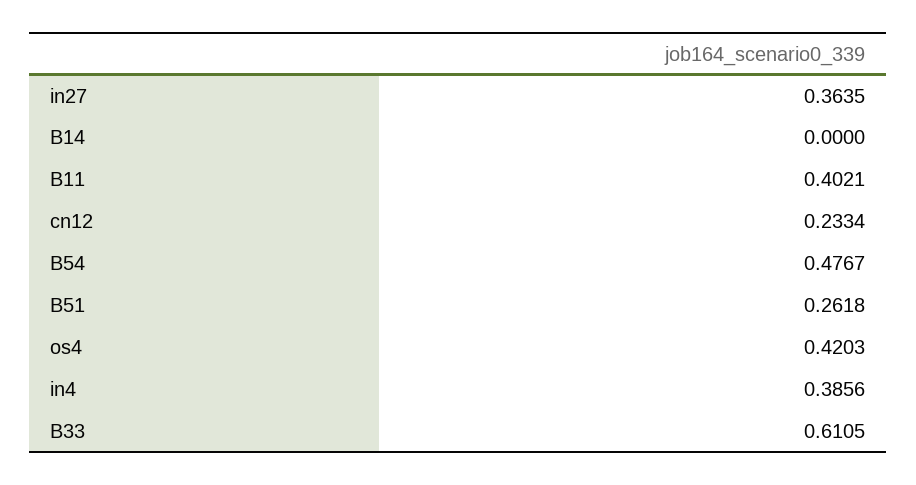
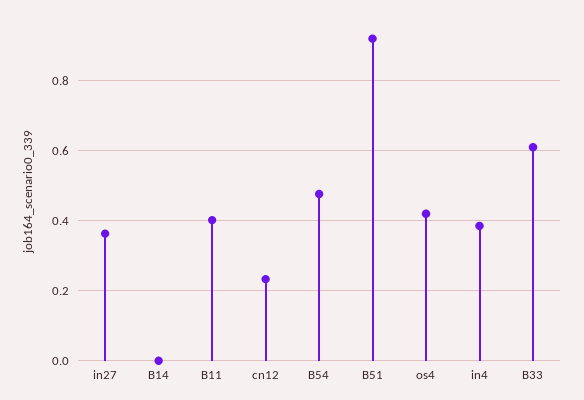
  {
    "in27": 0.3635,
    "B14": 0,
    "B11": 0.4021,
    "cn12": 0.2334,
    "B54": 0.4767,
-   "B51": 0.2618,
+   "B51": 0.92,
    "os4": 0.4203,
    "in4": 0.3856,
    "B33": 0.6105
  }

